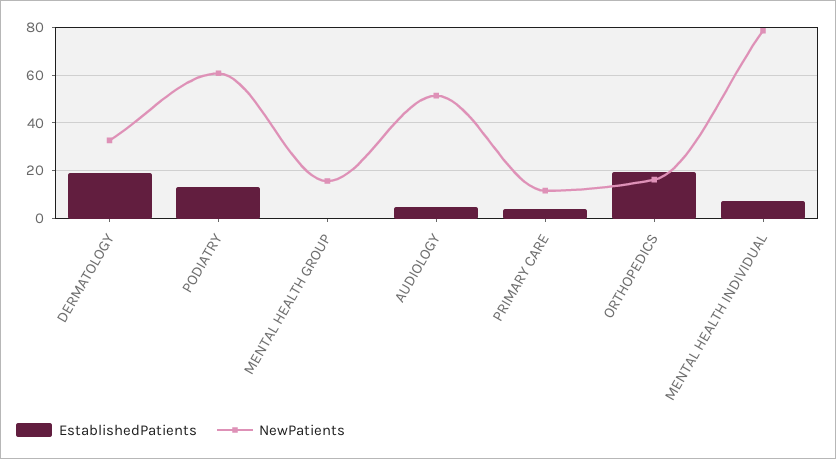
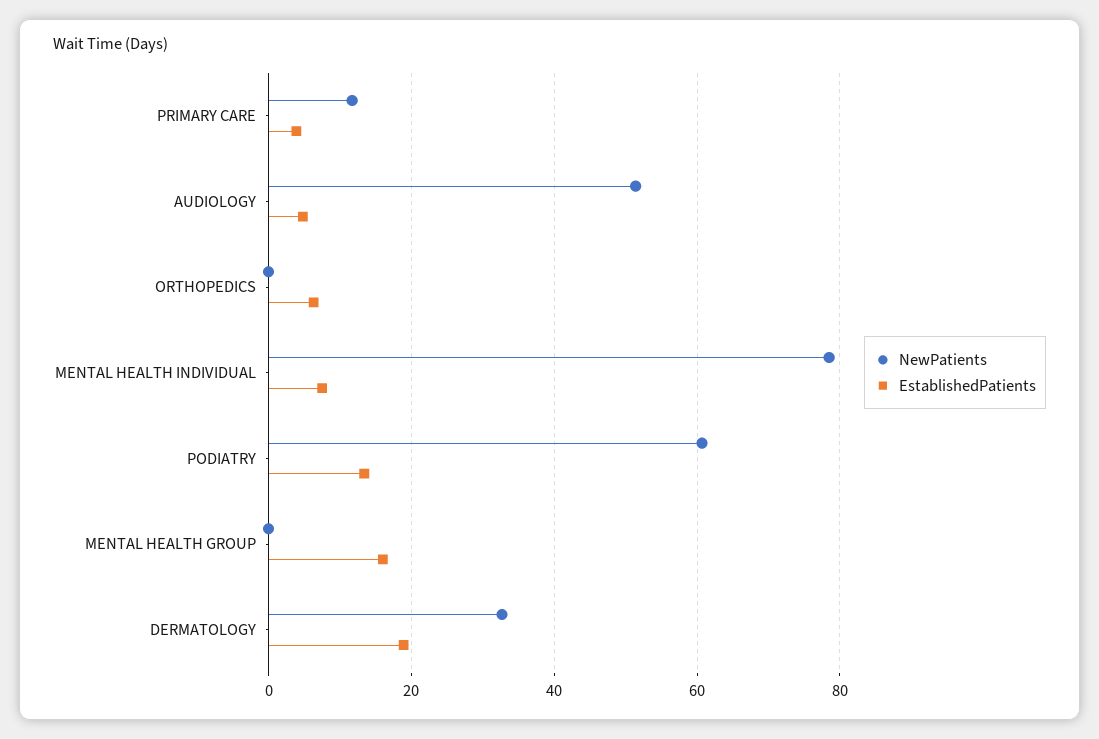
  {
    "EstablishedPatients": {
      "DERMATOLOGY": 18,
      "PODIATRY": 14,
-     "MENTAL HEALTH GROUP": 0,
+     "MENTAL HEALTH GROUP": 16,
      "AUDIOLOGY": 4,
      "PRIMARY CARE": 4,
-     "ORTHOPEDICS": 20,
+     "ORTHOPEDICS": 6,
      "MENTAL HEALTH INDIVIDUAL": 8
    },
    "NewPatients": {
      "DERMATOLOGY": 32,
      "PODIATRY": 60,
-     "MENTAL HEALTH GROUP": 15,
+     "MENTAL HEALTH GROUP": 0,
      "AUDIOLOGY": 52,
      "PRIMARY CARE": 12,
-     "ORTHOPEDICS": 15,
+     "ORTHOPEDICS": 0,
      "MENTAL HEALTH INDIVIDUAL": 78
    }
  }

